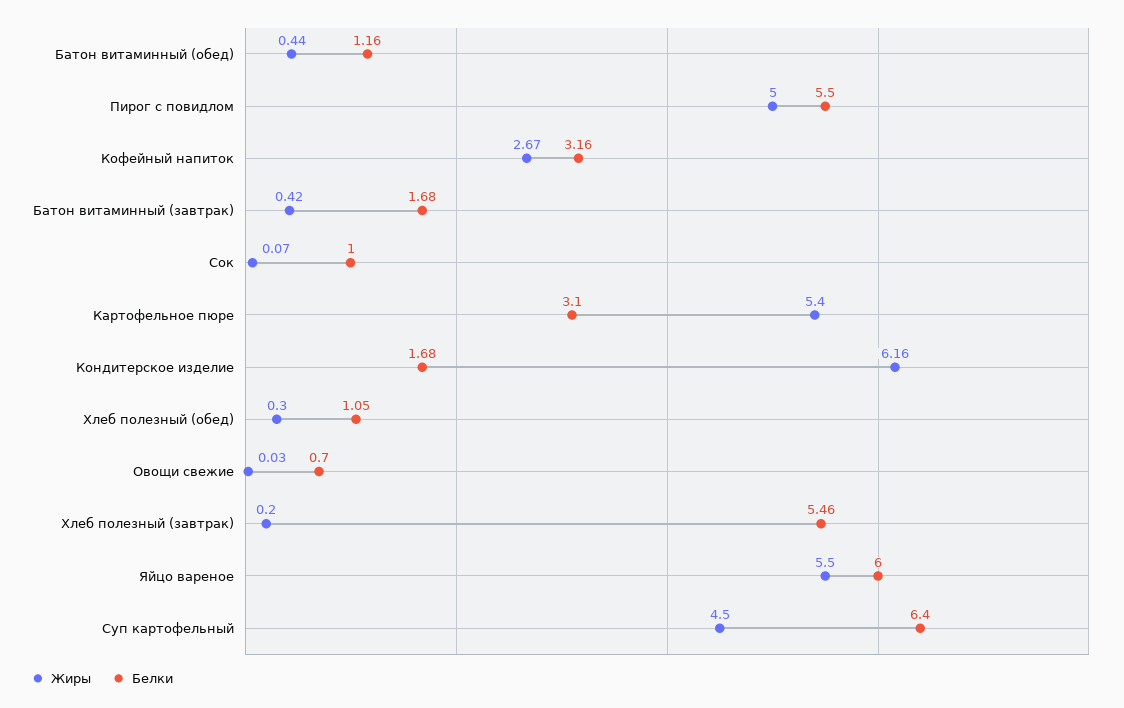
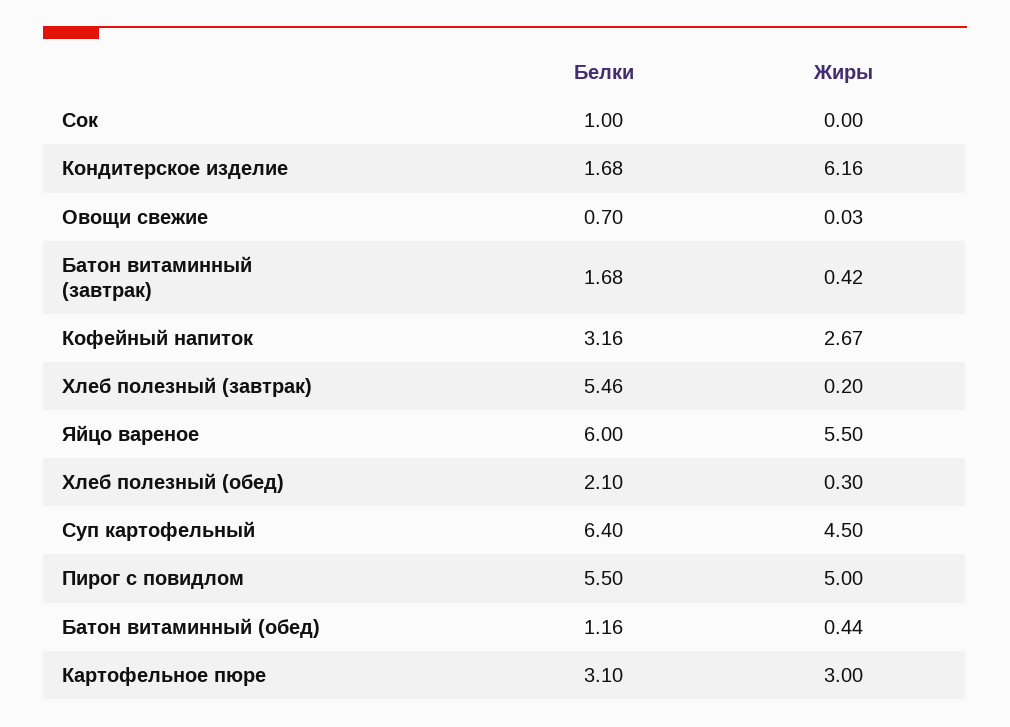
  {
    "Жиры": {
      "Батон витаминный (обед)": 0.44,
      "Пирог с повидлом": 5,
      "Кофейный напиток": 2.67,
      "Батон витаминный (завтрак)": 0.42,
-     "Сок": 0.07,
+     "Сок": 0,
-     "Картофельное пюре": 5.4,
+     "Картофельное пюре": 3,
      "Кондитерское изделие": 6.16,
      "Хлеб полезный (обед)": 0.3,
      "Овощи свежие": 0.03,
      "Хлеб полезный (завтрак)": 0.2,
      "Яйцо вареное": 5.5,
      "Суп картофельный": 4.5
    },
    "Белки": {
      "Батон витаминный (обед)": 1.16,
      "Пирог с повидлом": 5.5,
      "Кофейный напиток": 3.16,
      "Батон витаминный (завтрак)": 1.68,
      "Сок": 1,
      "Картофельное пюре": 3.1,
      "Кондитерское изделие": 1.68,
-     "Хлеб полезный (обед)": 1.05,
+     "Хлеб полезный (обед)": 2.1,
      "Овощи свежие": 0.7,
      "Хлеб полезный (завтрак)": 5.46,
      "Яйцо вареное": 6,
      "Суп картофельный": 6.4
    }
  }

